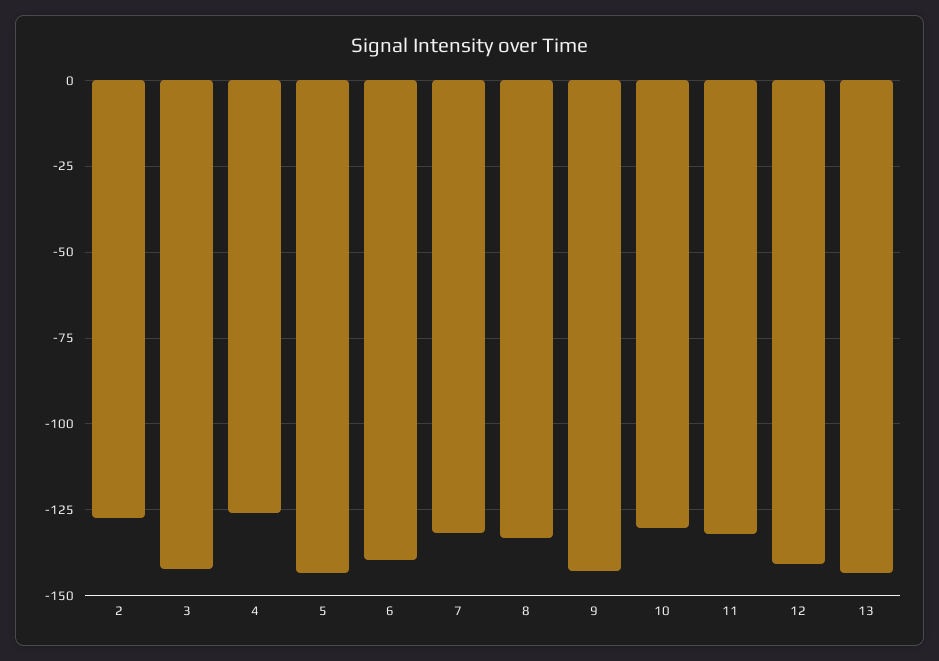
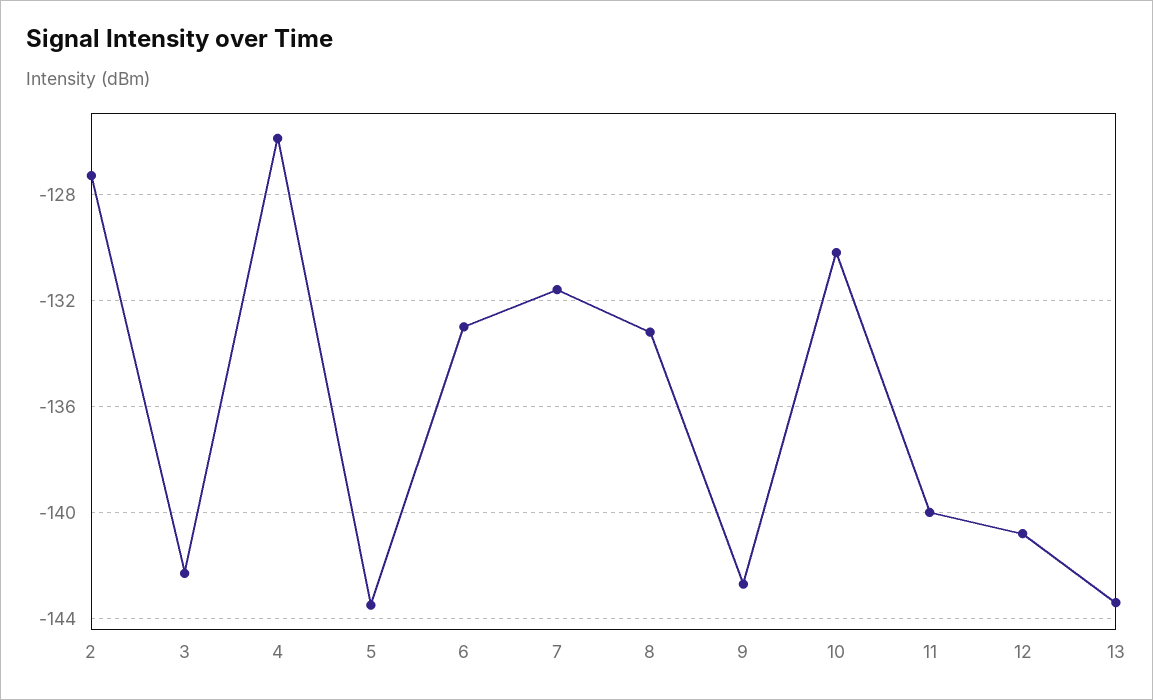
  {
    "2": -127.5,
    "3": -142.5,
    "4": -126,
    "5": -143.5,
-   "6": -140,
+   "6": -133,
    "7": -131.5,
    "8": -133,
    "9": -142.5,
    "10": -130,
-   "11": -132.5,
+   "11": -140,
    "12": -141,
    "13": -143.5
  }

